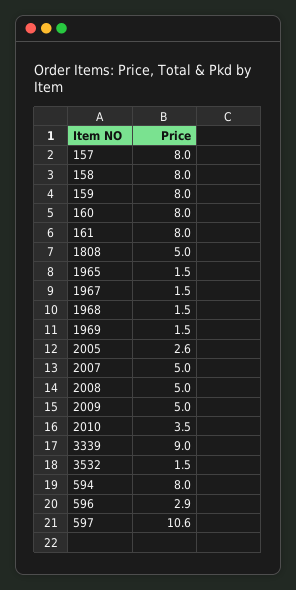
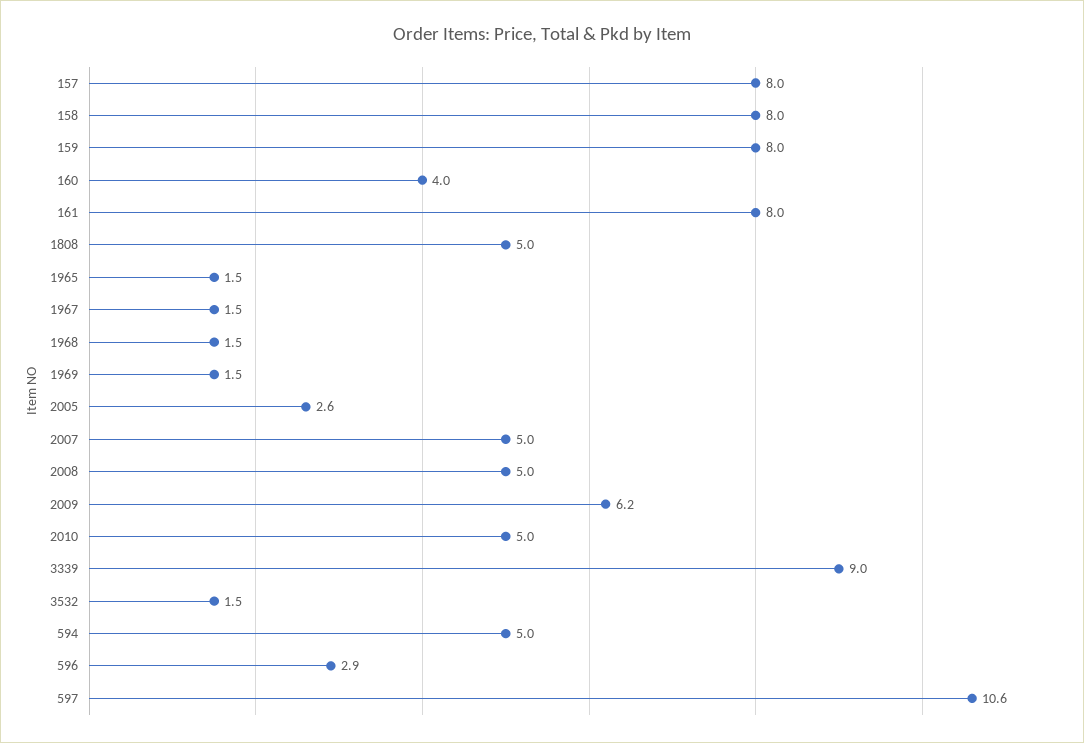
  {
    "157": 8,
    "158": 8,
    "159": 8,
-   "160": 8,
+   "160": 4,
    "161": 8,
    "1808": 5,
    "1965": 1.5,
    "1967": 1.5,
    "1968": 1.5,
    "1969": 1.5,
    "2005": 2.6,
    "2007": 5,
    "2008": 5,
-   "2009": 5,
+   "2009": 6.2,
-   "2010": 3.5,
+   "2010": 5,
    "3339": 9,
    "3532": 1.5,
-   "594": 8,
+   "594": 5,
    "596": 2.9,
    "597": 10.6
  }

